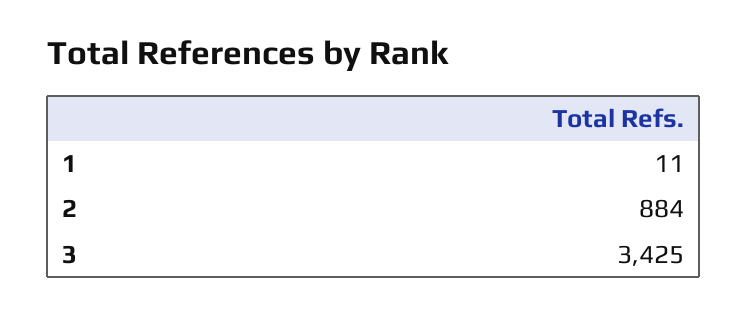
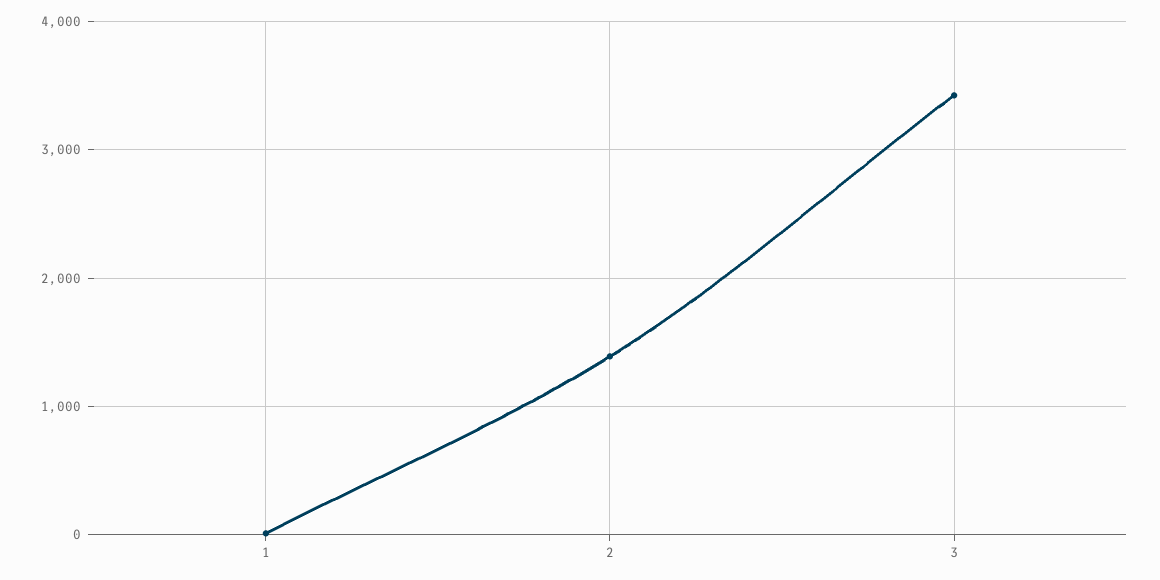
  {
    "1": 11,
-   "2": 884,
+   "2": 1400,
    "3": 3425
  }

